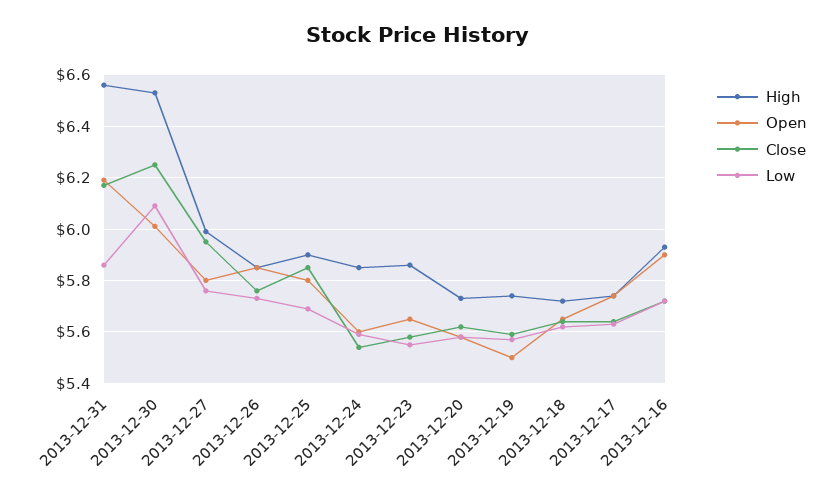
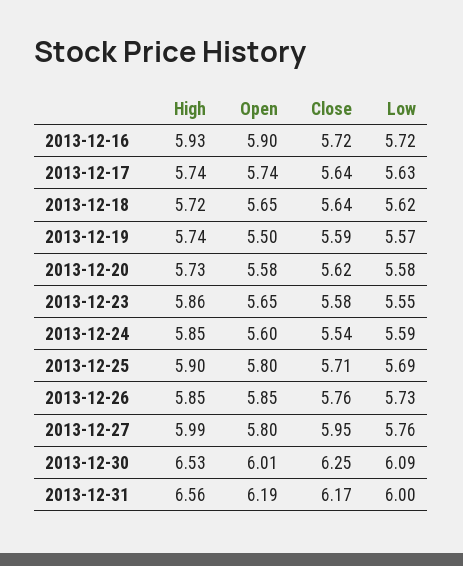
  {
    "High": {
      "2013-12-31": 6.56,
      "2013-12-30": 6.53,
      "2013-12-27": 5.99,
      "2013-12-26": 5.85,
      "2013-12-25": 5.9,
      "2013-12-24": 5.85,
      "2013-12-23": 5.86,
      "2013-12-20": 5.73,
      "2013-12-19": 5.74,
      "2013-12-18": 5.72,
      "2013-12-17": 5.74,
      "2013-12-16": 5.93
    },
    "Open": {
      "2013-12-31": 6.19,
      "2013-12-30": 6.01,
      "2013-12-27": 5.8,
      "2013-12-26": 5.85,
      "2013-12-25": 5.8,
      "2013-12-24": 5.6,
      "2013-12-23": 5.65,
      "2013-12-20": 5.58,
      "2013-12-19": 5.5,
      "2013-12-18": 5.65,
      "2013-12-17": 5.74,
      "2013-12-16": 5.9
    },
    "Close": {
      "2013-12-31": 6.17,
      "2013-12-30": 6.25,
      "2013-12-27": 5.95,
      "2013-12-26": 5.76,
-     "2013-12-25": 5.85,
+     "2013-12-25": 5.71,
      "2013-12-24": 5.54,
      "2013-12-23": 5.58,
      "2013-12-20": 5.62,
      "2013-12-19": 5.59,
      "2013-12-18": 5.64,
      "2013-12-17": 5.64,
      "2013-12-16": 5.72
    },
    "Low": {
-     "2013-12-31": 5.85,
+     "2013-12-31": 6,
      "2013-12-30": 6.09,
      "2013-12-27": 5.76,
      "2013-12-26": 5.73,
      "2013-12-25": 5.69,
      "2013-12-24": 5.59,
      "2013-12-23": 5.55,
      "2013-12-20": 5.58,
      "2013-12-19": 5.57,
      "2013-12-18": 5.62,
      "2013-12-17": 5.63,
      "2013-12-16": 5.72
    }
  }

